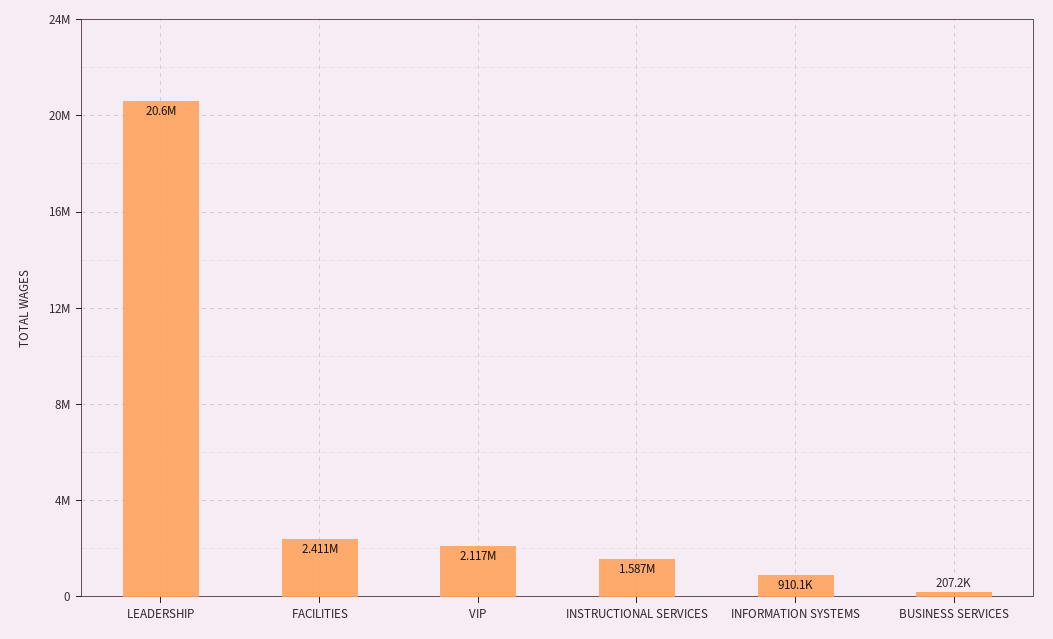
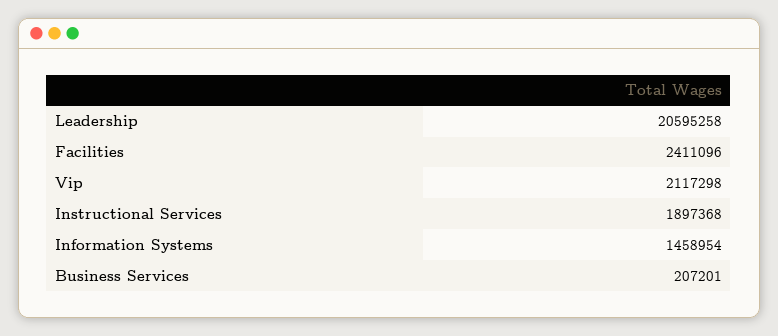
  {
    "LEADERSHIP": 20595258,
    "FACILITIES": 2411096,
    "VIP": 2117298,
-   "INSTRUCTIONAL SERVICES": 1587000,
+   "INSTRUCTIONAL SERVICES": 1897368,
-   "INFORMATION SYSTEMS": 910100,
+   "INFORMATION SYSTEMS": 1458954,
    "BUSINESS SERVICES": 207201
  }

